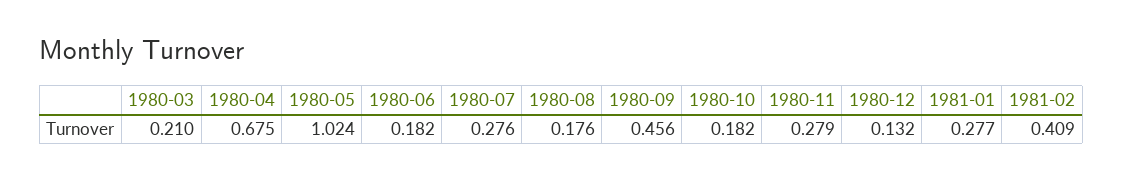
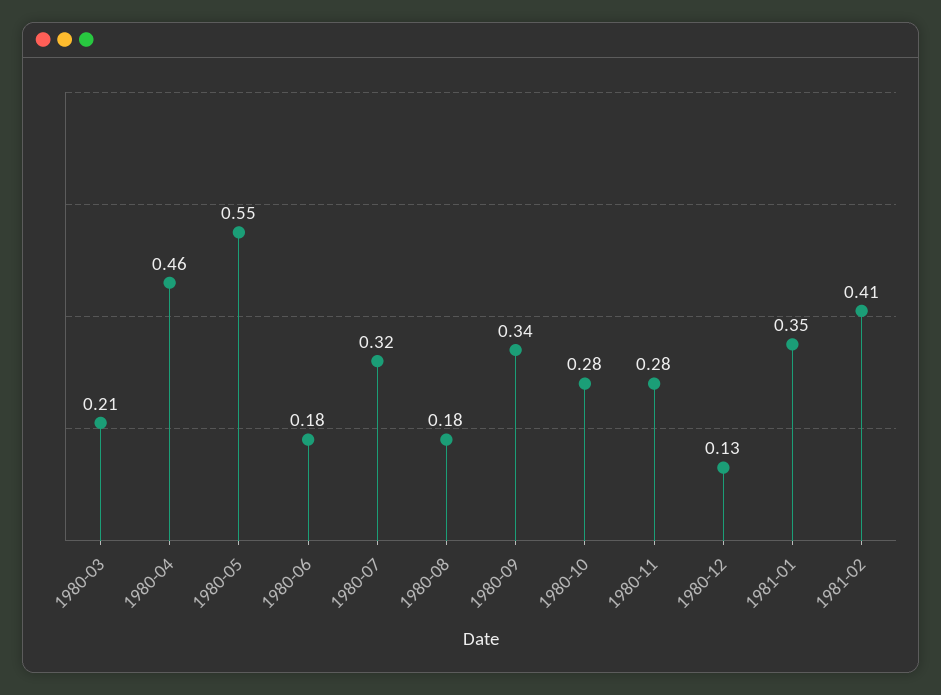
  {
    "1980-03": 0.21,
-   "1980-04": 0.675,
+   "1980-04": 0.46,
-   "1980-05": 1.024,
+   "1980-05": 0.55,
    "1980-06": 0.182,
-   "1980-07": 0.276,
+   "1980-07": 0.32,
    "1980-08": 0.176,
-   "1980-09": 0.456,
+   "1980-09": 0.34,
-   "1980-10": 0.182,
+   "1980-10": 0.28,
    "1980-11": 0.279,
    "1980-12": 0.132,
-   "1981-01": 0.277,
+   "1981-01": 0.35,
    "1981-02": 0.409
  }

